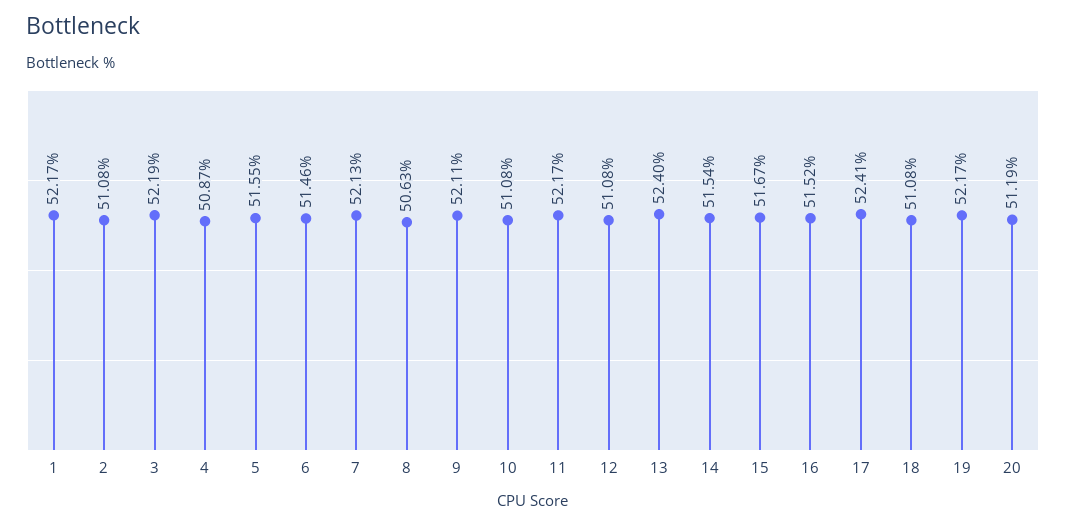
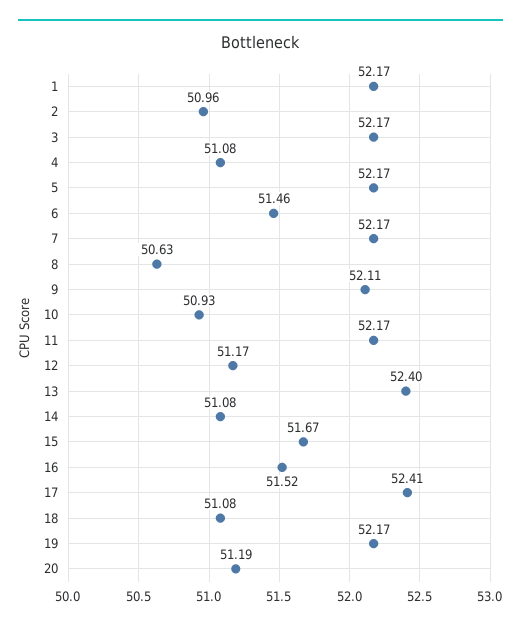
  {
    "1": 52.17,
-   "2": 51.08,
+   "2": 50.96,
-   "3": 52.19,
+   "3": 52.17,
-   "4": 50.87,
+   "4": 51.08,
-   "5": 51.55,
+   "5": 52.17,
    "6": 51.46,
-   "7": 52.13,
+   "7": 52.17,
    "8": 50.63,
    "9": 52.11,
-   "10": 51.08,
+   "10": 50.93,
    "11": 52.17,
-   "12": 51.08,
+   "12": 51.17,
    "13": 52.4,
-   "14": 51.54,
+   "14": 51.08,
    "15": 51.67,
    "16": 51.52,
    "17": 52.41,
    "18": 51.08,
    "19": 52.17,
    "20": 51.19
  }

